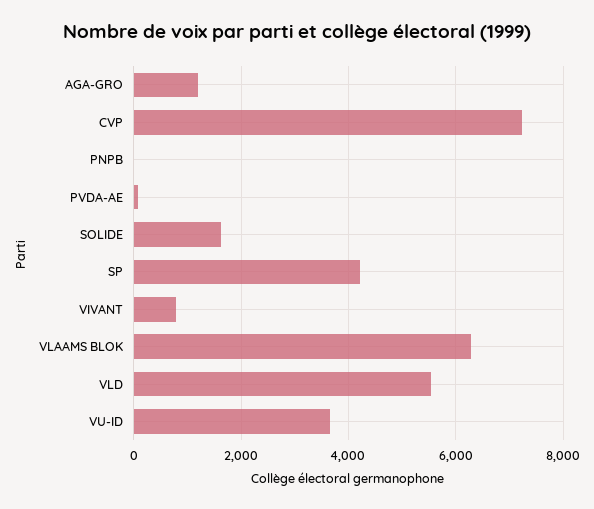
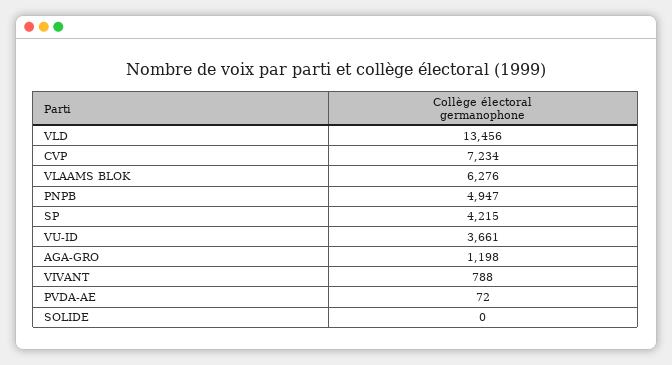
  {
    "AGA-GRO": 1198,
    "CVP": 7234,
-   "PNPB": 0,
+   "PNPB": 4947,
    "PVDA-AE": 72,
-   "SOLIDE": 1600,
+   "SOLIDE": 0,
    "SP": 4215,
    "VIVANT": 788,
    "VLAAMS BLOK": 6276,
-   "VLD": 5600,
+   "VLD": 13456,
    "VU-ID": 3661
  }

